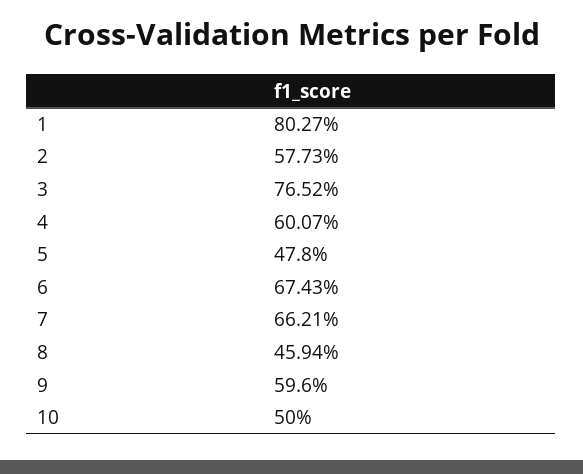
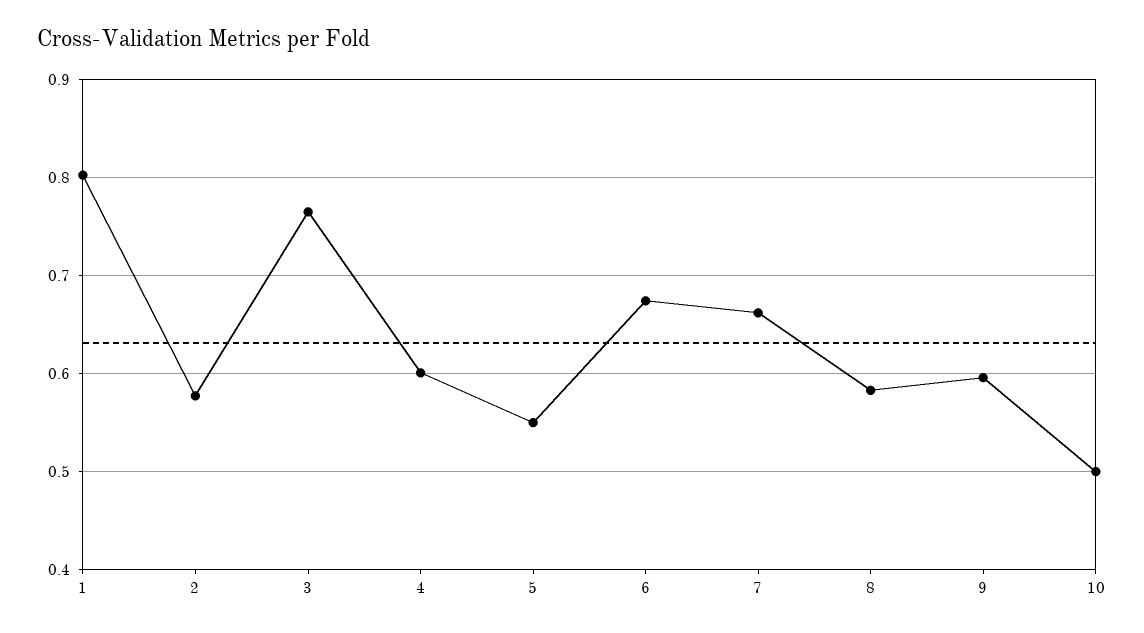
  {
    "1": 0.8027,
    "2": 0.5773,
    "3": 0.7652,
    "4": 0.6007,
-   "5": 0.478,
+   "5": 0.55,
    "6": 0.6743,
    "7": 0.6621,
-   "8": 0.4594,
+   "8": 0.58,
    "9": 0.596,
    "10": 0.5
  }

